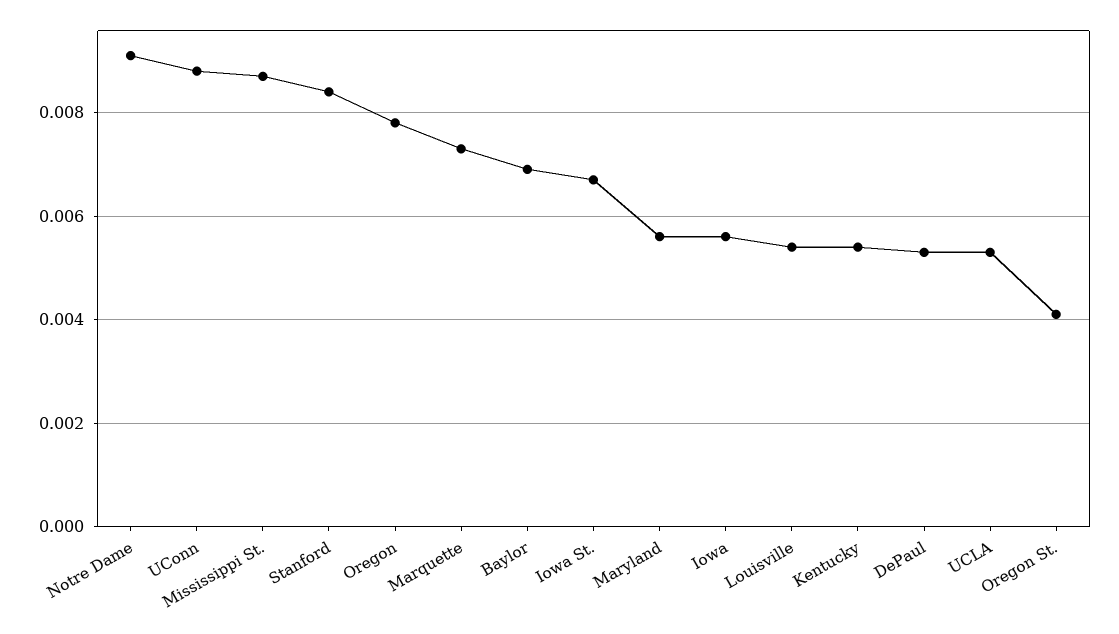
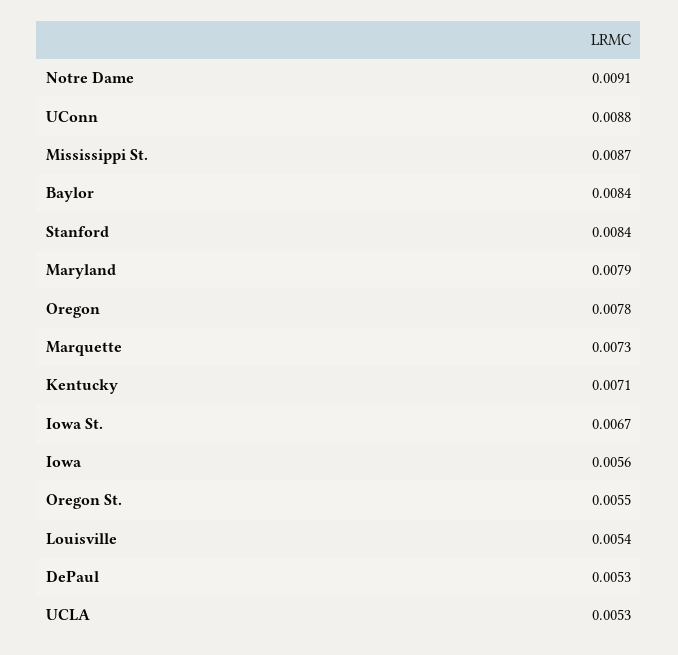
  {
    "Notre Dame": 0.0091,
    "UConn": 0.0088,
    "Mississippi St.": 0.0087,
    "Stanford": 0.0084,
    "Oregon": 0.0078,
    "Marquette": 0.0073,
-   "Baylor": 0.007,
+   "Baylor": 0.0084,
    "Iowa St.": 0.0067,
-   "Maryland": 0.0055,
+   "Maryland": 0.0079,
    "Iowa": 0.0056,
    "Louisville": 0.0054,
-   "Kentucky": 0.0055,
+   "Kentucky": 0.0071,
    "DePaul": 0.0053,
    "UCLA": 0.0053,
-   "Oregon St.": 0.004
+   "Oregon St.": 0.0055
  }

